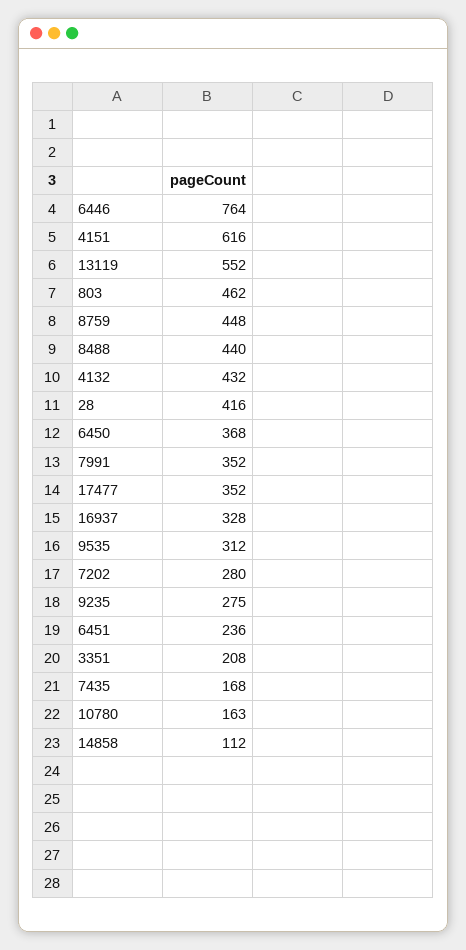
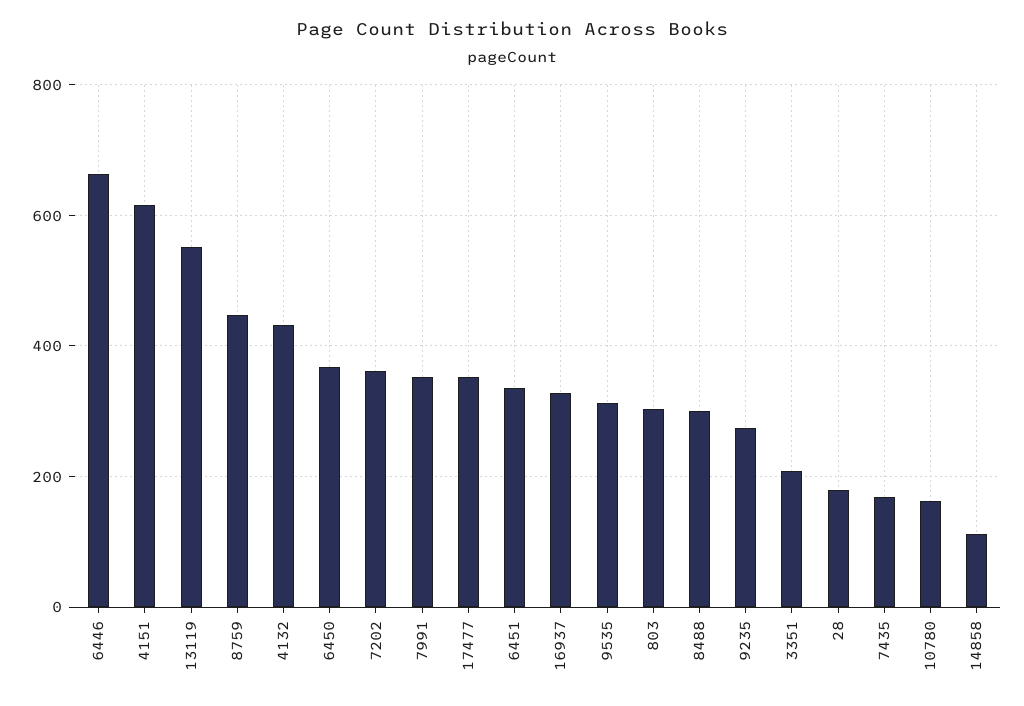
  {
-   "6446": 764,
+   "6446": 660,
    "4151": 616,
    "13119": 552,
-   "803": 462,
+   "803": 300,
    "8759": 448,
-   "8488": 440,
+   "8488": 300,
    "4132": 432,
-   "28": 416,
+   "28": 180,
    "6450": 368,
    "7991": 352,
    "17477": 352,
    "16937": 328,
    "9535": 312,
-   "7202": 280,
+   "7202": 360,
    "9235": 275,
-   "6451": 236,
+   "6451": 340,
    "3351": 208,
    "7435": 168,
    "10780": 163,
    "14858": 112
  }

